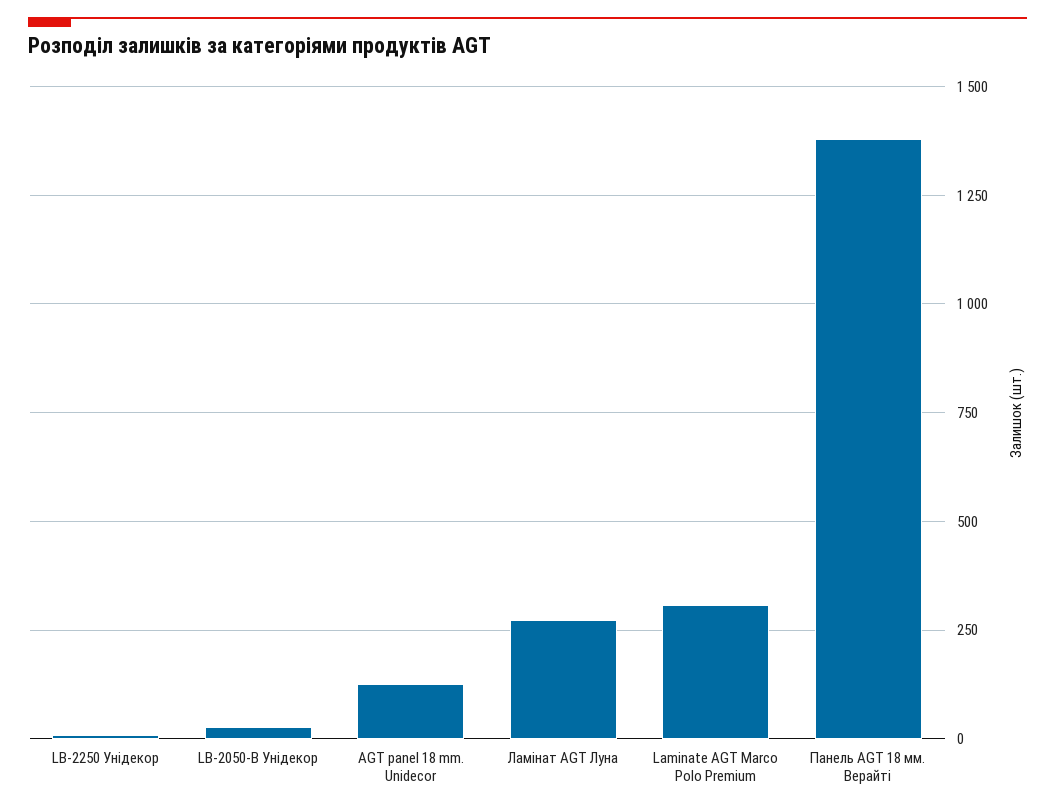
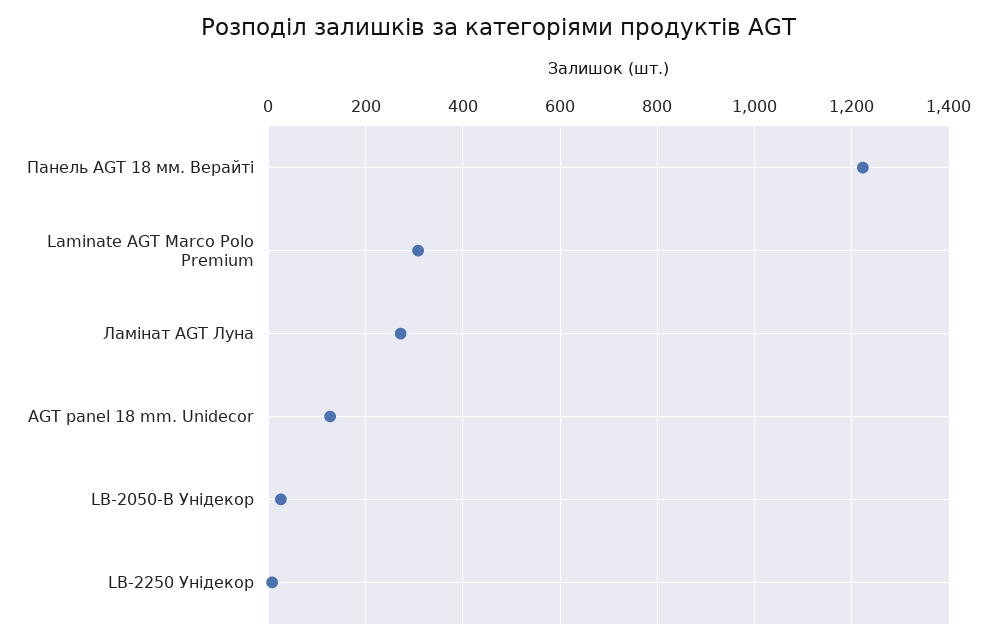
  {
    "LB-2250 Унідекор": 0,
    "LB-2050-В Унідекор": 20,
    "AGT panel 18 mm. Unidecor": 120,
    "Ламінат AGT Луна": 280,
    "Laminate AGT Marco Polo Premium": 300,
-   "Панель AGT 18 мм. Верайті": 1375
+   "Панель AGT 18 мм. Верайті": 1220
  }

